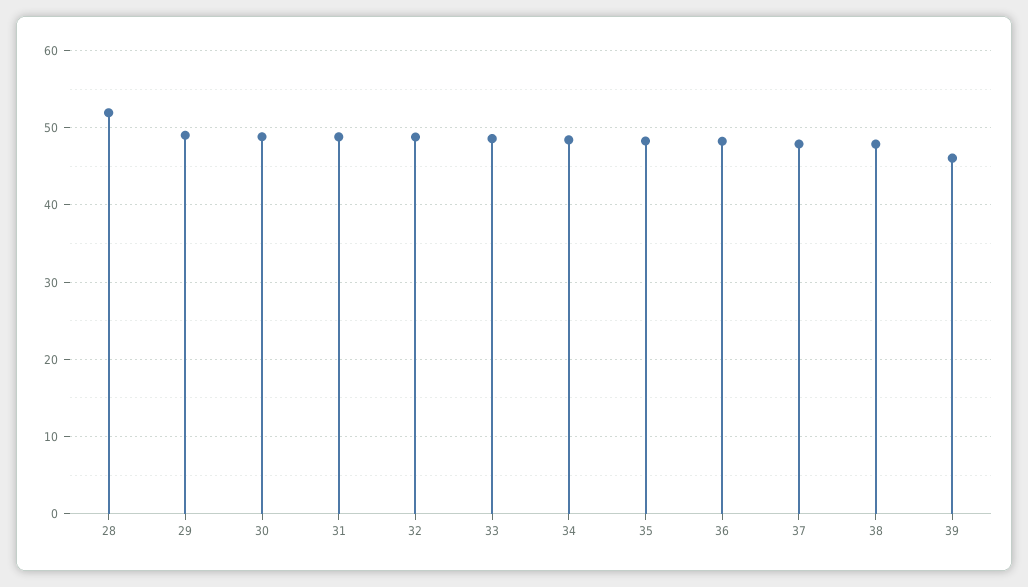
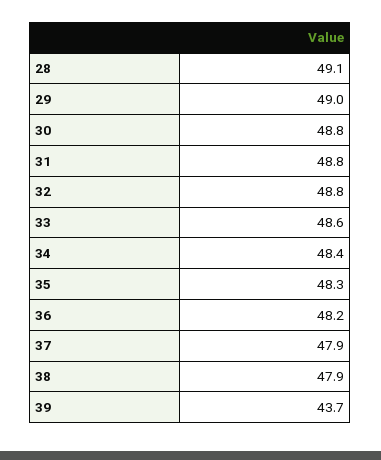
  {
-   "28": 52,
+   "28": 49.1,
    "29": 49,
    "30": 48.8,
    "31": 48.8,
    "32": 48.8,
    "33": 48.6,
    "34": 48.4,
    "35": 48.3,
    "36": 48.2,
    "37": 47.9,
    "38": 47.9,
-   "39": 46
+   "39": 43.7
  }

